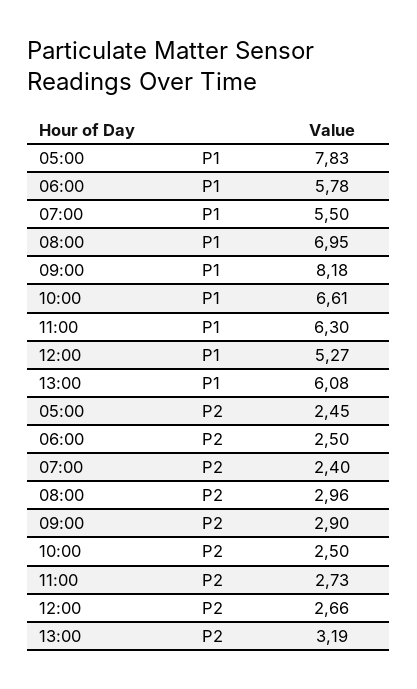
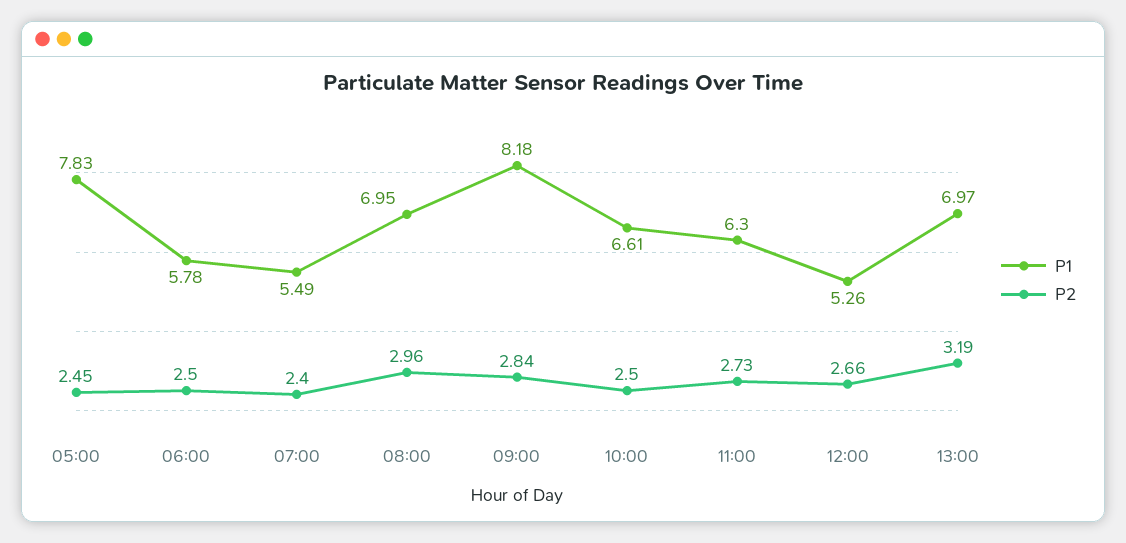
  {
    "P1": {
      "05:00": 7.83,
      "06:00": 5.78,
-     "07:00": 5.5,
+     "07:00": 5.49,
      "08:00": 6.95,
      "09:00": 8.18,
      "10:00": 6.61,
      "11:00": 6.3,
-     "12:00": 5.27,
+     "12:00": 5.26,
-     "13:00": 6.08
+     "13:00": 6.97
    },
    "P2": {
      "05:00": 2.45,
      "06:00": 2.5,
      "07:00": 2.4,
      "08:00": 2.96,
-     "09:00": 2.9,
+     "09:00": 2.84,
      "10:00": 2.5,
      "11:00": 2.73,
      "12:00": 2.66,
      "13:00": 3.19
    }
  }

